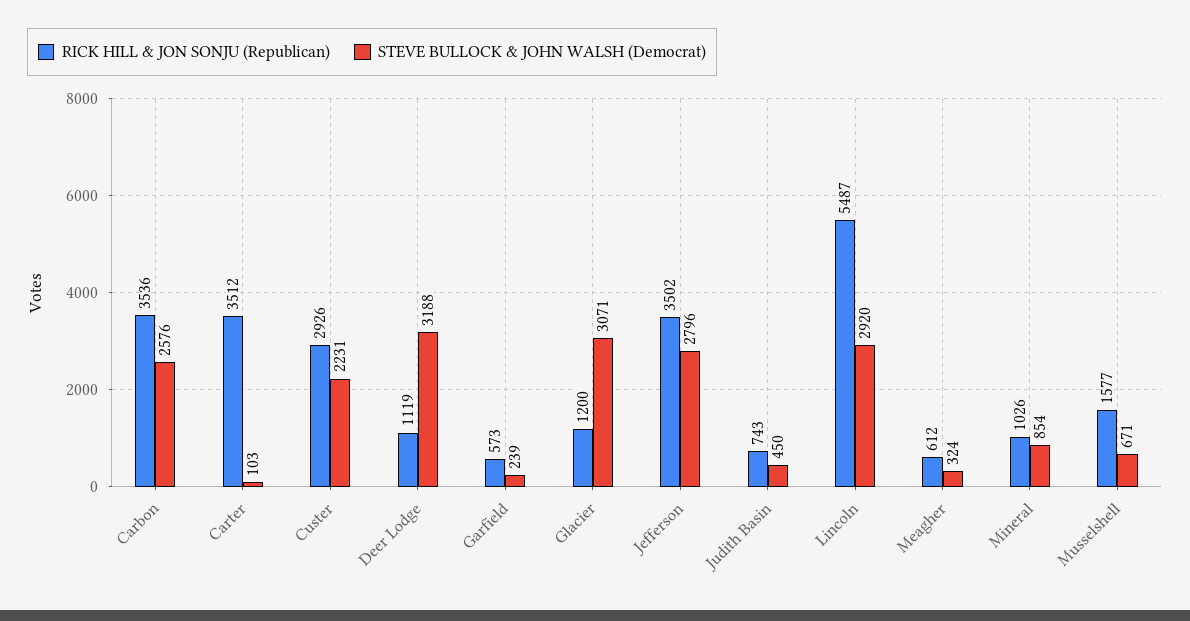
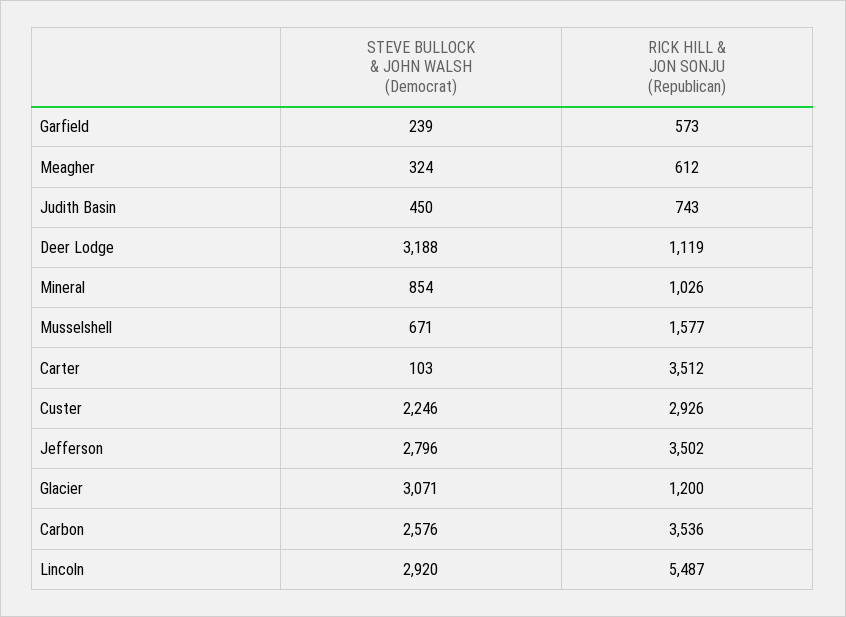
  {
    "RICK HILL & JON SONJU (Republican)": {
      "Carbon": 3536,
      "Carter": 3512,
      "Custer": 2926,
      "Deer Lodge": 1119,
      "Garfield": 573,
      "Glacier": 1200,
      "Jefferson": 3502,
      "Judith Basin": 743,
      "Lincoln": 5487,
      "Meagher": 612,
      "Mineral": 1026,
      "Musselshell": 1577
    },
    "STEVE BULLOCK & JOHN WALSH (Democrat)": {
      "Carbon": 2576,
      "Carter": 103,
-     "Custer": 2231,
+     "Custer": 2246,
      "Deer Lodge": 3188,
      "Garfield": 239,
      "Glacier": 3071,
      "Jefferson": 2796,
      "Judith Basin": 450,
      "Lincoln": 2920,
      "Meagher": 324,
      "Mineral": 854,
      "Musselshell": 671
    }
  }

